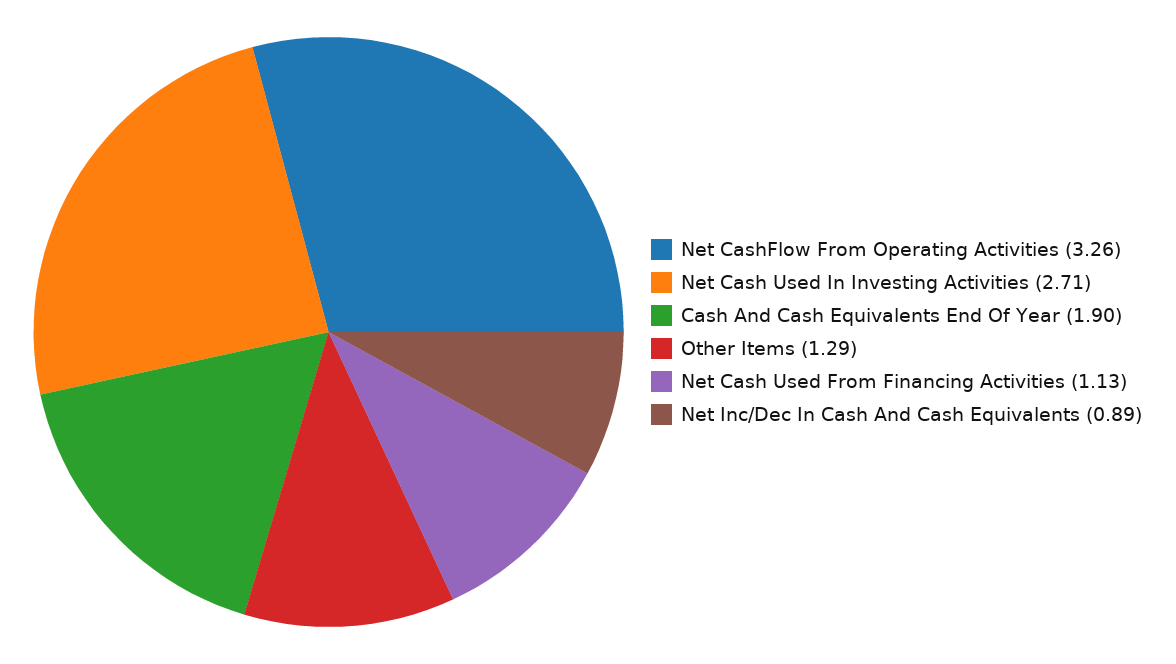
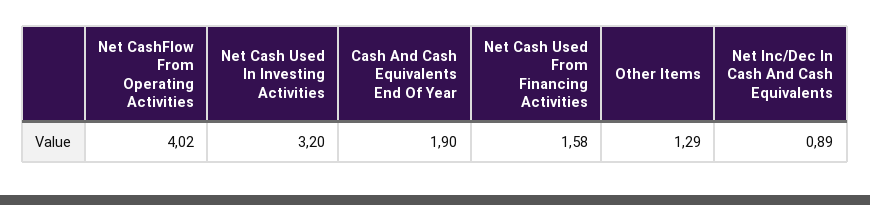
  {
-   "Net CashFlow From Operating Activities": 3.26,
+   "Net CashFlow From Operating Activities": 4.02,
-   "Net Cash Used In Investing Activities": 2.71,
+   "Net Cash Used In Investing Activities": 3.2,
    "Cash And Cash Equivalents End Of Year": 1.9,
    "Other Items": 1.29,
-   "Net Cash Used From Financing Activities": 1.13,
+   "Net Cash Used From Financing Activities": 1.58,
    "Net Inc/Dec In Cash And Cash Equivalents": 0.89
  }

